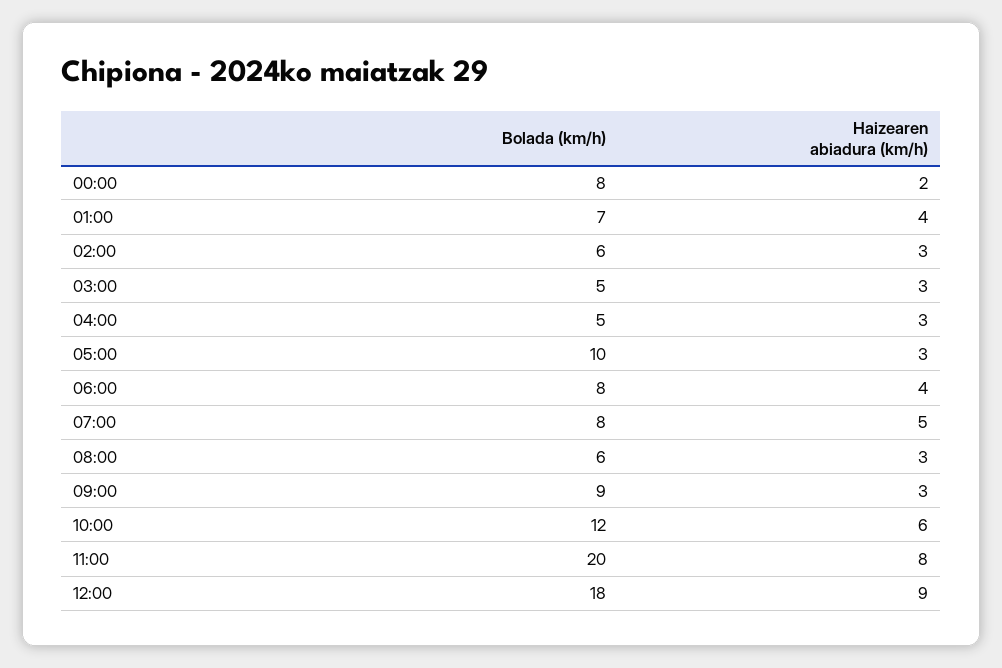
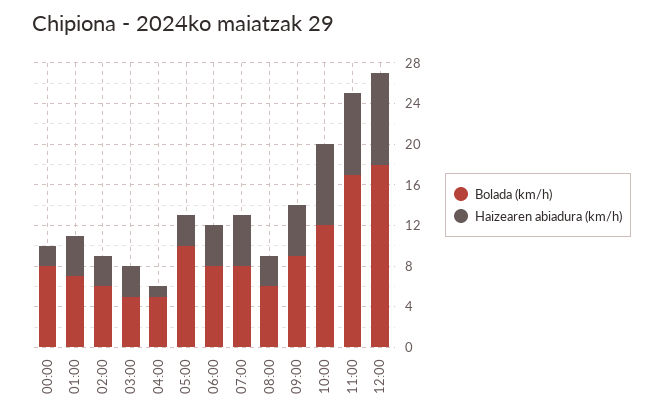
  {
    "Bolada (km/h)": {
      "00:00": 8,
      "01:00": 7,
      "02:00": 6,
      "03:00": 5,
      "04:00": 5,
      "05:00": 10,
      "06:00": 8,
      "07:00": 8,
      "08:00": 6,
      "09:00": 9,
      "10:00": 12,
-     "11:00": 20,
+     "11:00": 17,
      "12:00": 18
    },
    "Haizearen abiadura (km/h)": {
      "00:00": 2,
      "01:00": 4,
      "02:00": 3,
      "03:00": 3,
-     "04:00": 3,
+     "04:00": 1,
      "05:00": 3,
      "06:00": 4,
      "07:00": 5,
      "08:00": 3,
-     "09:00": 3,
+     "09:00": 5,
-     "10:00": 6,
+     "10:00": 8,
      "11:00": 8,
      "12:00": 9
    }
  }

